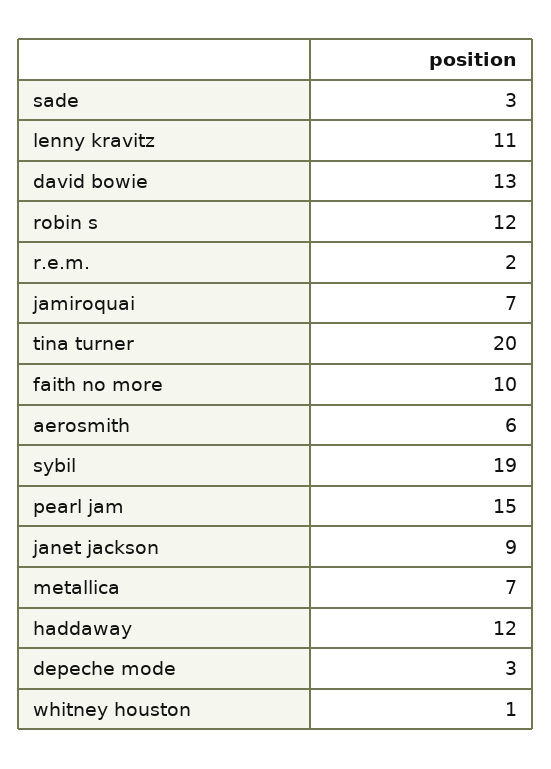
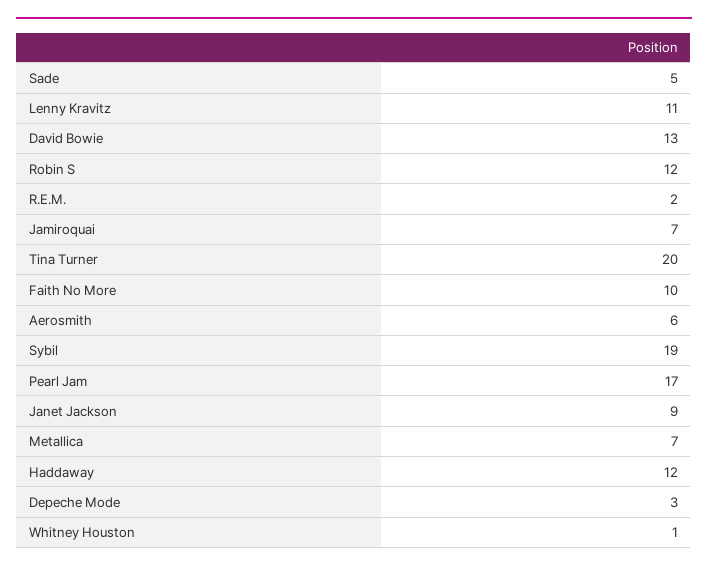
  {
-   "sade": 3,
+   "sade": 5,
    "lenny kravitz": 11,
    "david bowie": 13,
    "robin s": 12,
    "r.e.m.": 2,
    "jamiroquai": 7,
    "tina turner": 20,
    "faith no more": 10,
    "aerosmith": 6,
    "sybil": 19,
-   "pearl jam": 15,
+   "pearl jam": 17,
    "janet jackson": 9,
    "metallica": 7,
    "haddaway": 12,
    "depeche mode": 3,
    "whitney houston": 1
  }

